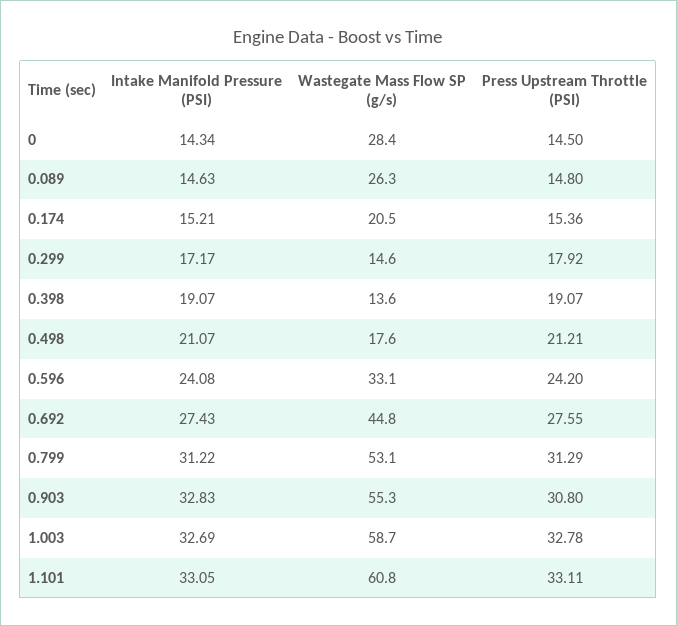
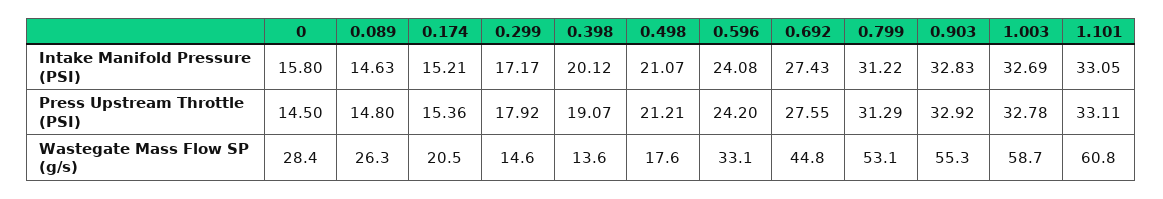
  {
    "Intake Manifold Pressure (PSI)": {
-     "0": 14.34,
+     "0": 15.8,
      "0.089": 14.63,
      "0.174": 15.21,
      "0.299": 17.17,
-     "0.398": 19.07,
+     "0.398": 20.12,
      "0.498": 21.07,
      "0.596": 24.08,
      "0.692": 27.43,
      "0.799": 31.22,
      "0.903": 32.83,
      "1.003": 32.69,
      "1.101": 33.05
    },
    "Wastegate Mass Flow SP (g/s)": {
      "0": 28.4,
      "0.089": 26.3,
      "0.174": 20.5,
      "0.299": 14.6,
      "0.398": 13.6,
      "0.498": 17.6,
      "0.596": 33.1,
      "0.692": 44.8,
      "0.799": 53.1,
      "0.903": 55.3,
      "1.003": 58.7,
      "1.101": 60.8
    },
    "Press Upstream Throttle (PSI)": {
      "0": 14.5,
      "0.089": 14.8,
      "0.174": 15.36,
      "0.299": 17.92,
      "0.398": 19.07,
      "0.498": 21.21,
      "0.596": 24.2,
      "0.692": 27.55,
      "0.799": 31.29,
-     "0.903": 30.8,
+     "0.903": 32.92,
      "1.003": 32.78,
      "1.101": 33.11
    }
  }

